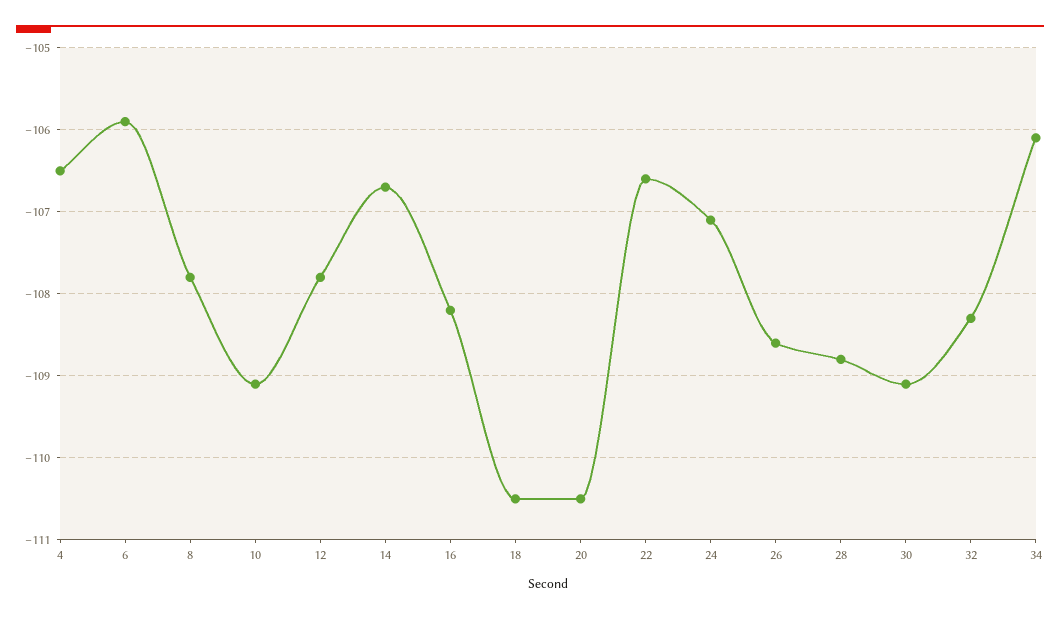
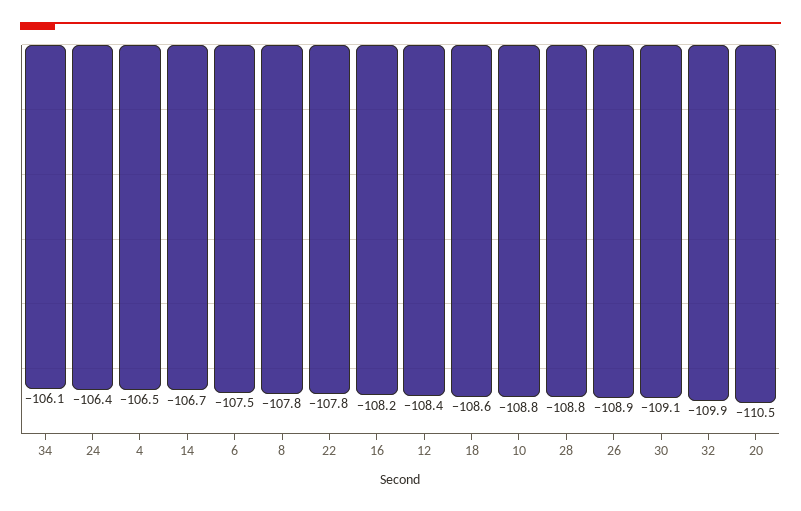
  {
    "4": -106.5,
-   "6": -105.9,
+   "6": -107.5,
    "8": -107.8,
-   "10": -109.1,
+   "10": -108.8,
-   "12": -107.8,
+   "12": -108.4,
    "14": -106.7,
    "16": -108.2,
-   "18": -110.5,
+   "18": -108.6,
    "20": -110.5,
-   "22": -106.6,
+   "22": -107.8,
-   "24": -107.1,
+   "24": -106.4,
-   "26": -108.6,
+   "26": -108.9,
    "28": -108.8,
    "30": -109.1,
-   "32": -108.3,
+   "32": -109.9,
    "34": -106.1
  }

